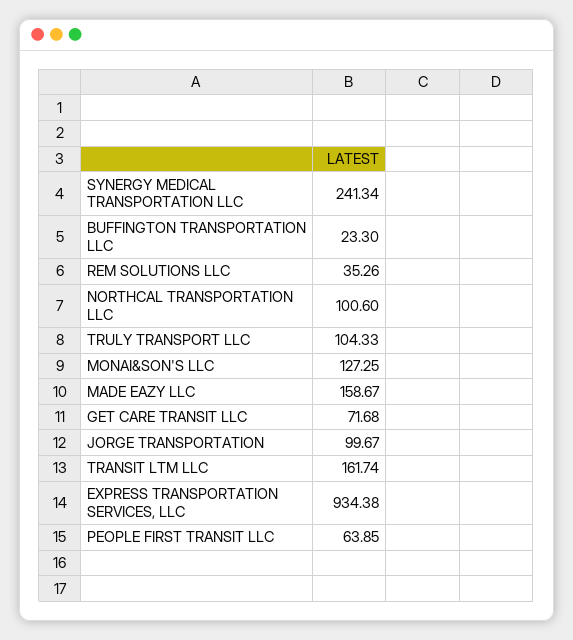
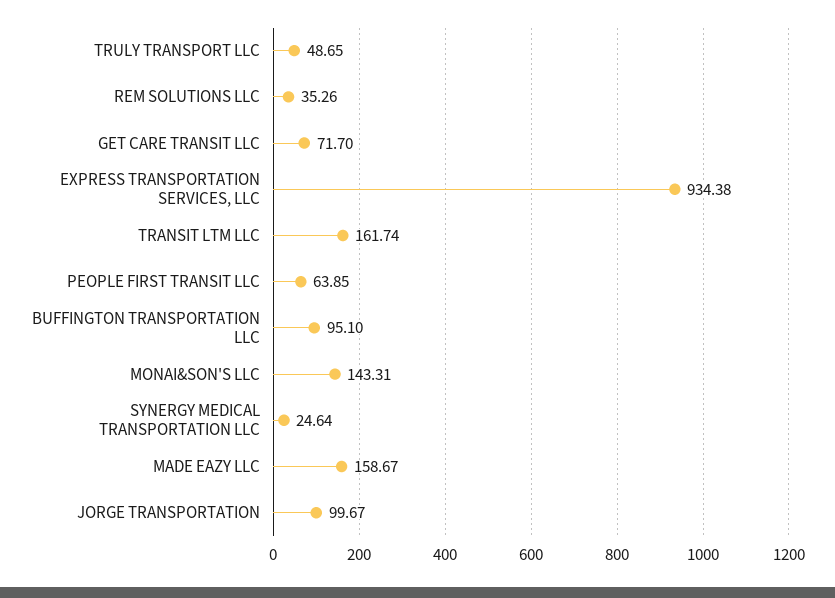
  {
-   "SYNERGY MEDICAL TRANSPORTATION LLC": 241.34,
+   "SYNERGY MEDICAL TRANSPORTATION LLC": 24.64,
-   "BUFFINGTON TRANSPORTATION LLC": 23.3,
+   "BUFFINGTON TRANSPORTATION LLC": 95.1,
    "REM SOLUTIONS LLC": 35.26,
-   "NORTHCAL TRANSPORTATION LLC": 100.6,
-   "TRULY TRANSPORT LLC": 104.33,
+   "TRULY TRANSPORT LLC": 48.65,
-   "MONAI&SON'S LLC": 127.25,
+   "MONAI&SON'S LLC": 143.31,
    "MADE EAZY LLC": 158.67,
-   "GET CARE TRANSIT LLC": 71.68,
+   "GET CARE TRANSIT LLC": 71.7,
    "JORGE TRANSPORTATION": 99.67,
    "TRANSIT LTM LLC": 161.74,
    "EXPRESS TRANSPORTATION SERVICES, LLC": 934.38,
    "PEOPLE FIRST TRANSIT LLC": 63.85
  }

